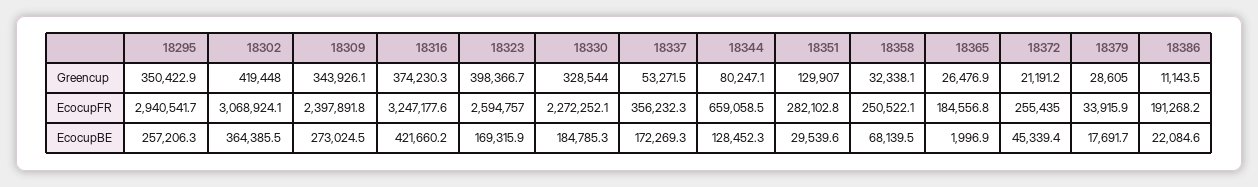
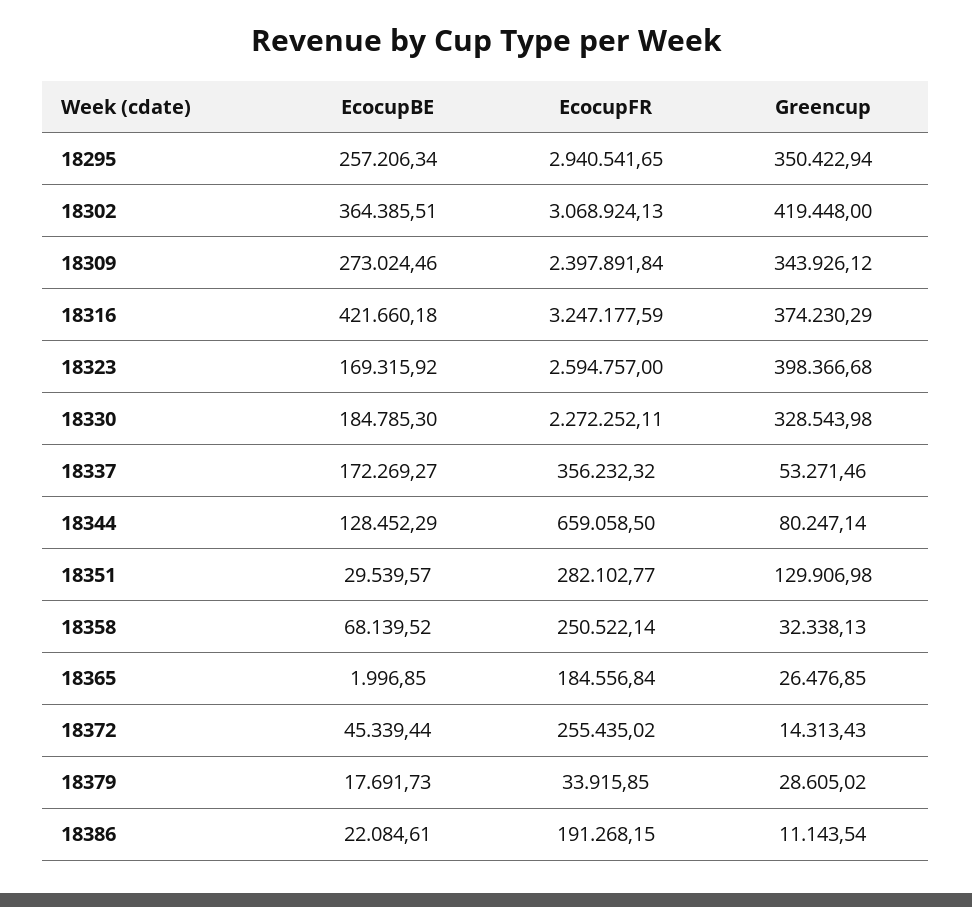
  {
    "18295": {
      "Greencup": 350422.94,
      "EcocupFR": 2940541.65,
      "EcocupBE": 257206.34
    },
    "18302": {
      "Greencup": 419448,
      "EcocupFR": 3068924.13,
      "EcocupBE": 364385.51
    },
    "18309": {
      "Greencup": 343926.12,
      "EcocupFR": 2397891.84,
      "EcocupBE": 273024.46
    },
    "18316": {
      "Greencup": 374230.29,
      "EcocupFR": 3247177.59,
      "EcocupBE": 421660.18
    },
    "18323": {
      "Greencup": 398366.68,
      "EcocupFR": 2594757,
      "EcocupBE": 169315.92
    },
    "18330": {
      "Greencup": 328543.98,
      "EcocupFR": 2272252.11,
      "EcocupBE": 184785.3
    },
    "18337": {
      "Greencup": 53271.46,
      "EcocupFR": 356232.32,
      "EcocupBE": 172269.27
    },
    "18344": {
      "Greencup": 80247.14,
      "EcocupFR": 659058.5,
      "EcocupBE": 128452.29
    },
    "18351": {
      "Greencup": 129906.98,
      "EcocupFR": 282102.77,
      "EcocupBE": 29539.57
    },
    "18358": {
      "Greencup": 32338.13,
      "EcocupFR": 250522.14,
      "EcocupBE": 68139.52
    },
    "18365": {
      "Greencup": 26476.85,
      "EcocupFR": 184556.84,
      "EcocupBE": 1996.85
    },
    "18372": {
-     "Greencup": 21191.2,
+     "Greencup": 14313.43,
      "EcocupFR": 255435.02,
      "EcocupBE": 45339.44
    },
    "18379": {
      "Greencup": 28605.02,
      "EcocupFR": 33915.85,
      "EcocupBE": 17691.73
    },
    "18386": {
      "Greencup": 11143.54,
      "EcocupFR": 191268.15,
      "EcocupBE": 22084.61
    }
  }

